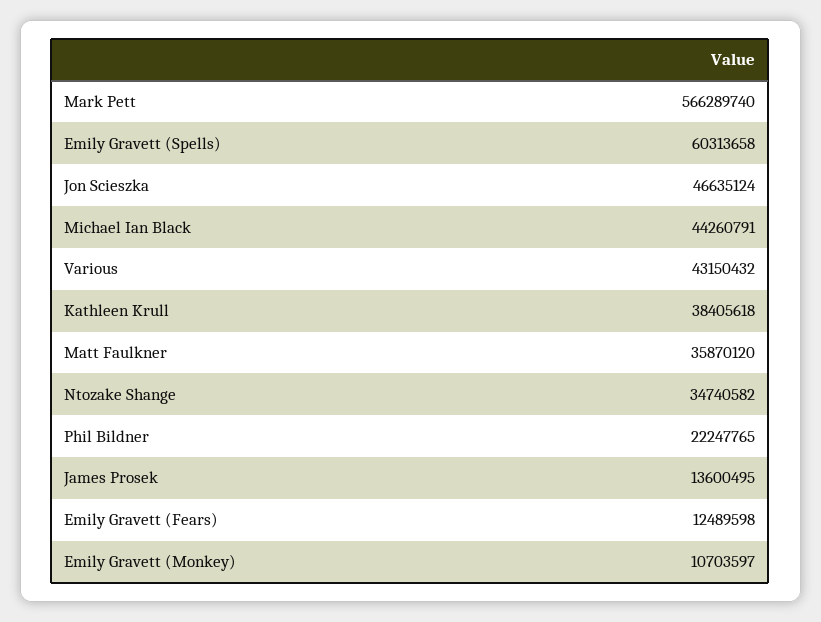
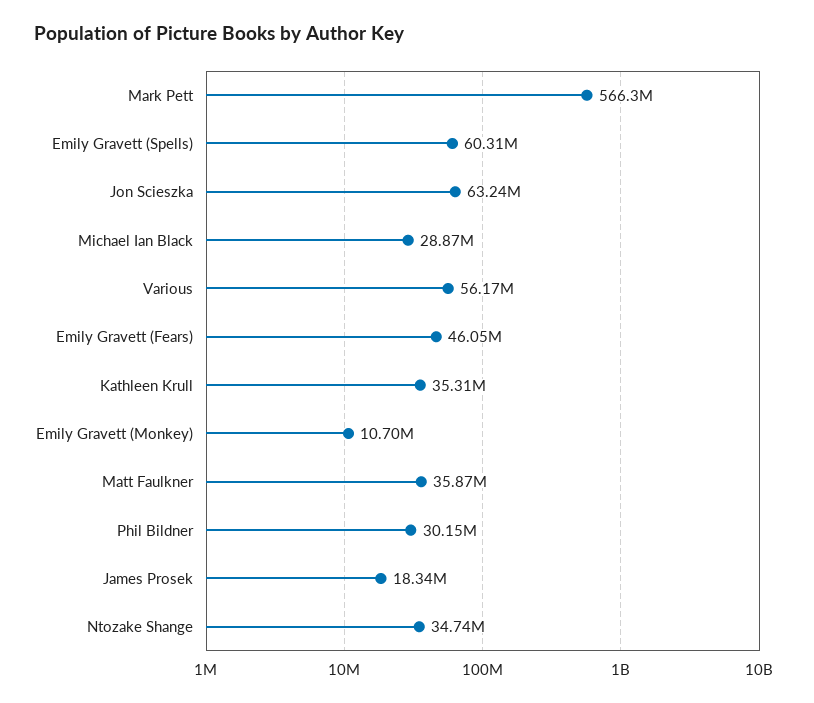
  {
    "Mark Pett": 566289740,
    "Emily Gravett (Spells)": 60313658,
-   "Jon Scieszka": 46635124,
+   "Jon Scieszka": 63240000,
-   "Michael Ian Black": 44260791,
+   "Michael Ian Black": 28870000,
-   "Various": 43150432,
+   "Various": 56170000,
-   "Kathleen Krull": 38405618,
+   "Kathleen Krull": 35310000,
    "Matt Faulkner": 35870120,
    "Ntozake Shange": 34740582,
-   "Phil Bildner": 22247765,
+   "Phil Bildner": 30150000,
-   "James Prosek": 13600495,
+   "James Prosek": 18340000,
-   "Emily Gravett (Fears)": 12489598,
+   "Emily Gravett (Fears)": 46050000,
    "Emily Gravett (Monkey)": 10703597
  }

